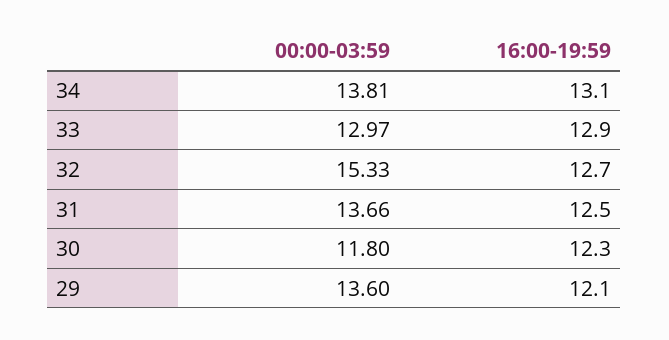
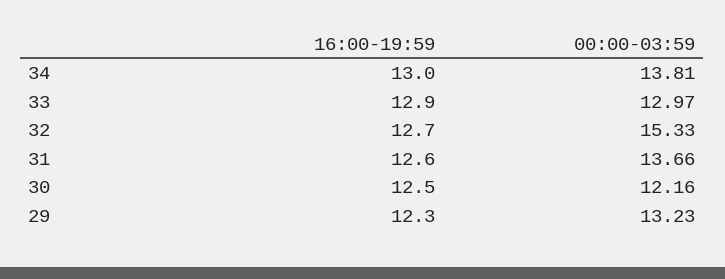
  {
    "00:00-03:59": {
      "34": 13.81,
      "33": 12.97,
      "32": 15.33,
      "31": 13.66,
-     "30": 11.8,
+     "30": 12.16,
-     "29": 13.6
+     "29": 13.23
    },
    "16:00-19:59": {
-     "34": 13.1,
+     "34": 13,
      "33": 12.9,
      "32": 12.7,
-     "31": 12.5,
+     "31": 12.6,
-     "30": 12.3,
+     "30": 12.5,
-     "29": 12.1
+     "29": 12.3
    }
  }

